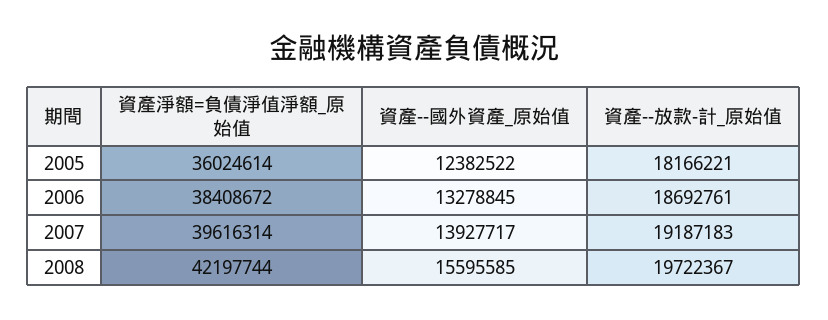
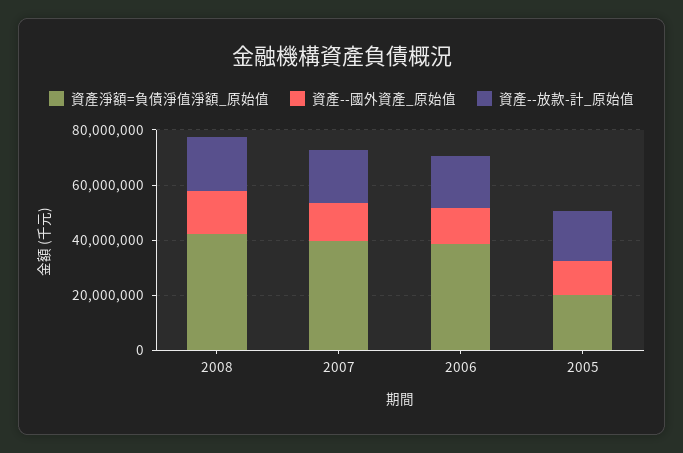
  {
    "資產淨額=負債淨值淨額_原始值": {
-     "2005": 36024614,
+     "2005": 20000000,
      "2006": 38408672,
      "2007": 39616314,
      "2008": 42197744
    },
    "資產--國外資產_原始值": {
      "2005": 12382522,
      "2006": 13278845,
      "2007": 13927717,
      "2008": 15595585
    },
    "資產--放款-計_原始值": {
      "2005": 18166221,
      "2006": 18692761,
      "2007": 19187183,
      "2008": 19722367
    }
  }

